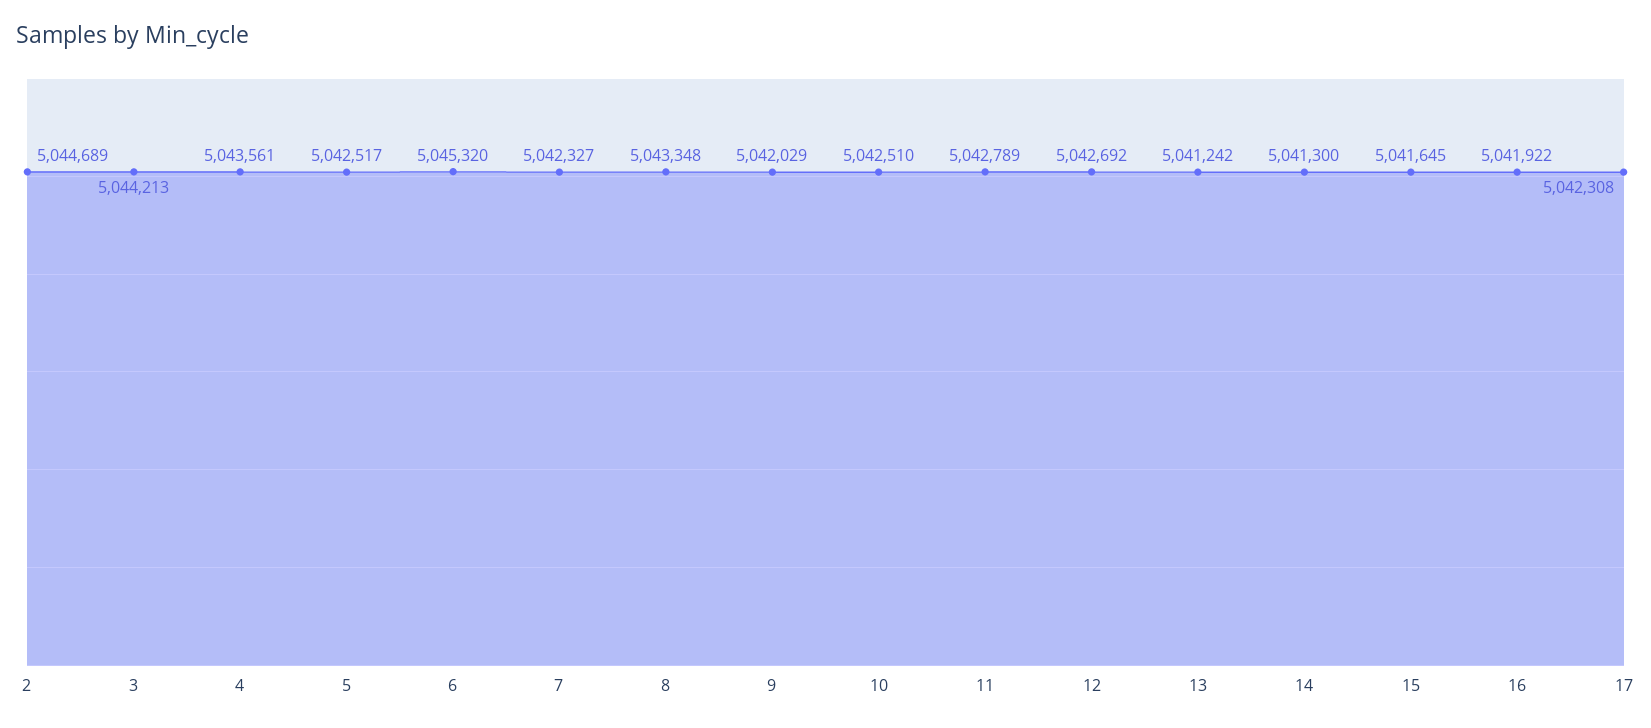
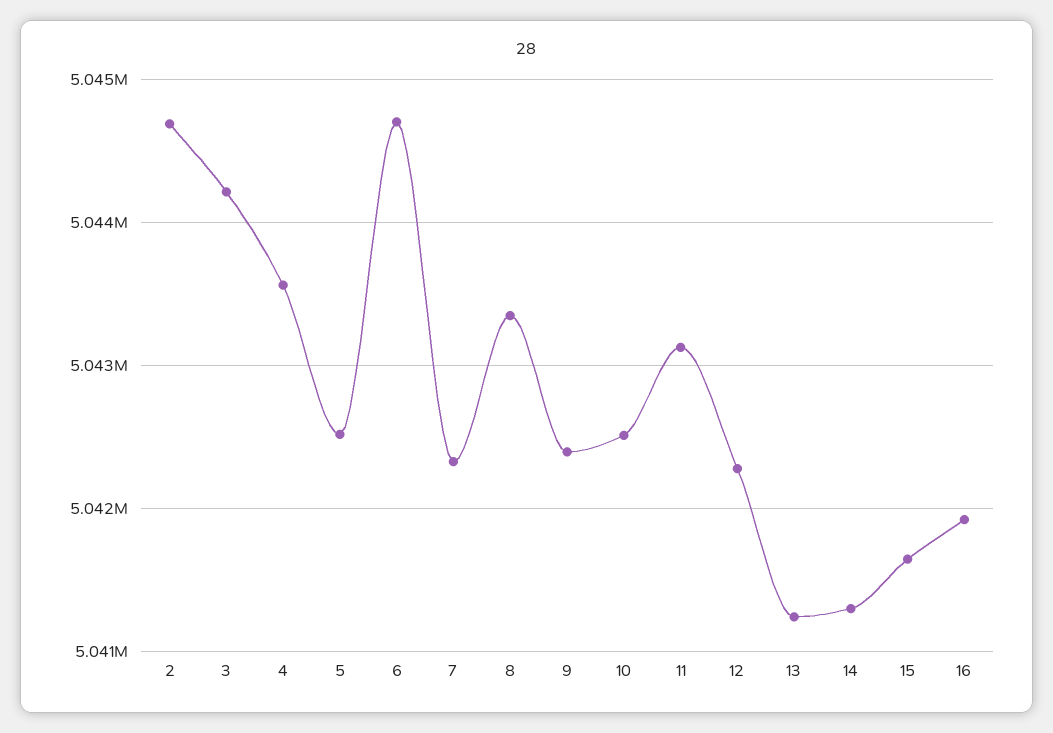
  {
    "2": 5044689,
    "3": 5044213,
    "4": 5043561,
    "5": 5042517,
-   "6": 5045320,
+   "6": 5044700,
    "7": 5042327,
    "8": 5043348,
-   "9": 5042029,
+   "9": 5042400,
    "10": 5042510,
-   "11": 5042789,
+   "11": 5043100,
-   "12": 5042692,
+   "12": 5042300,
    "13": 5041242,
    "14": 5041300,
    "15": 5041645,
-   "16": 5041922,
+   "16": 5041922
-   "17": 5042308
  }

